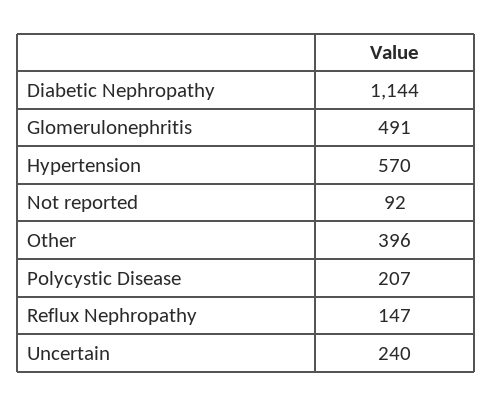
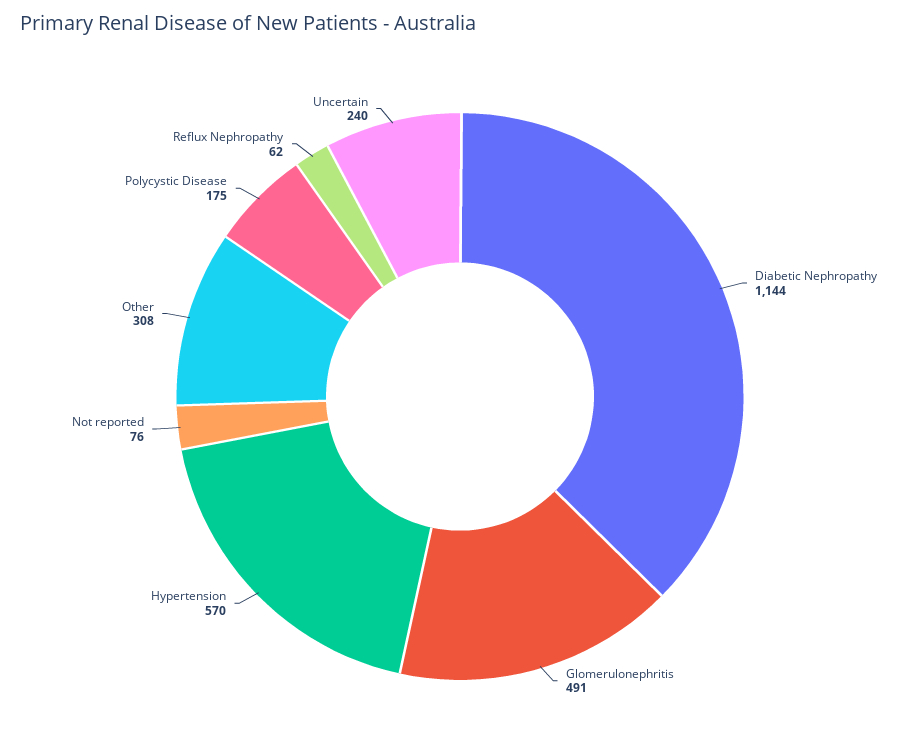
  {
    "Diabetic Nephropathy": 1144,
    "Glomerulonephritis": 491,
    "Hypertension": 570,
-   "Not reported": 92,
+   "Not reported": 76,
-   "Other": 396,
+   "Other": 308,
-   "Polycystic Disease": 207,
+   "Polycystic Disease": 175,
-   "Reflux Nephropathy": 147,
+   "Reflux Nephropathy": 62,
    "Uncertain": 240
  }

